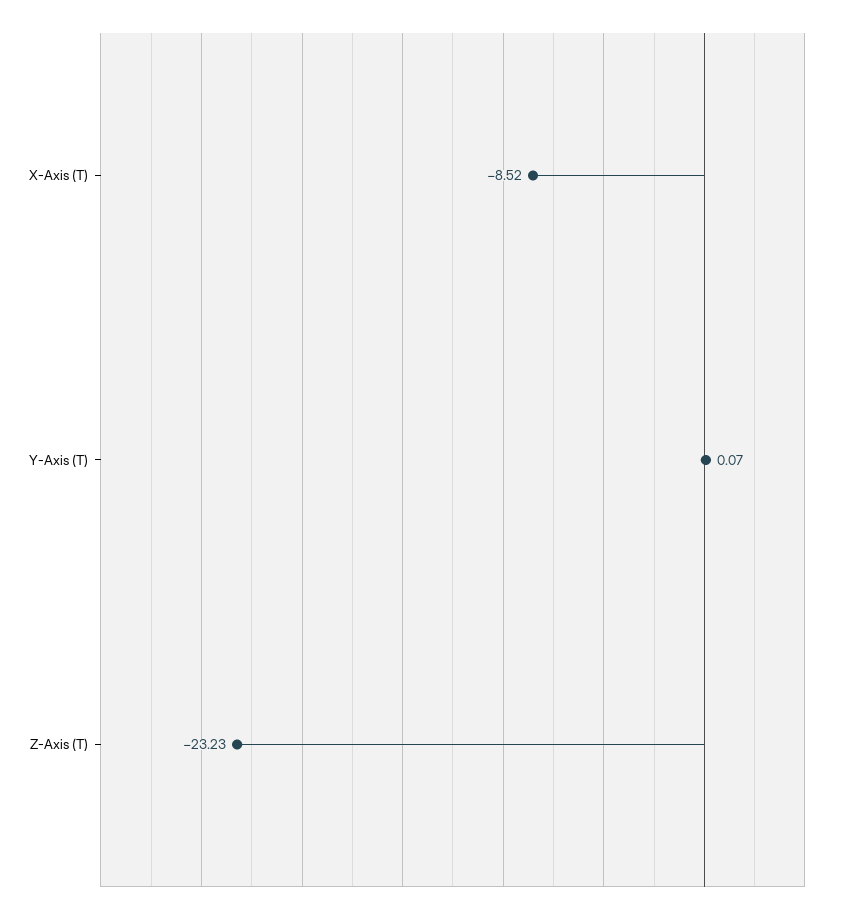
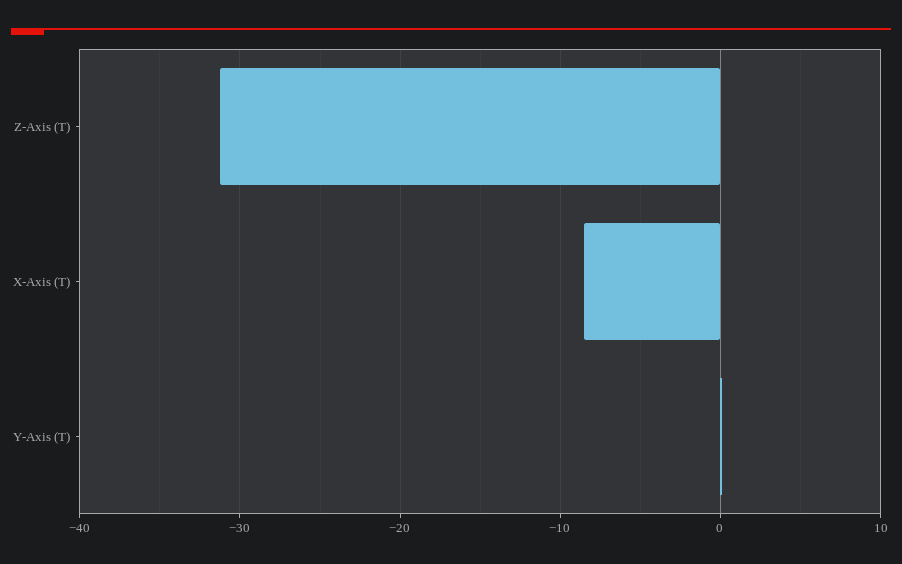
  {
    "X-Axis (T)": -8.52,
    "Y-Axis (T)": 0.07,
-   "Z-Axis (T)": -23.23
+   "Z-Axis (T)": -31
  }

